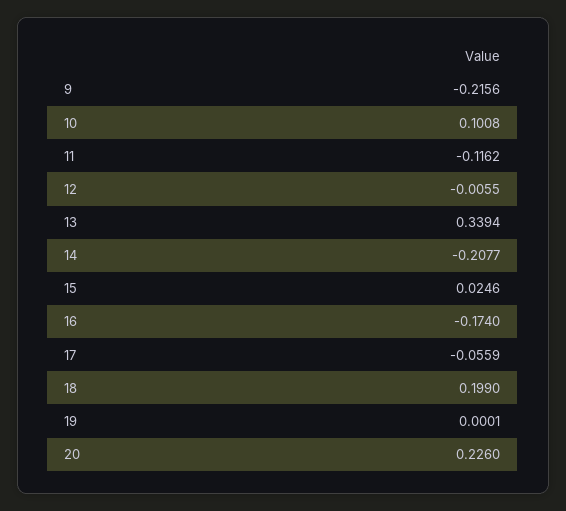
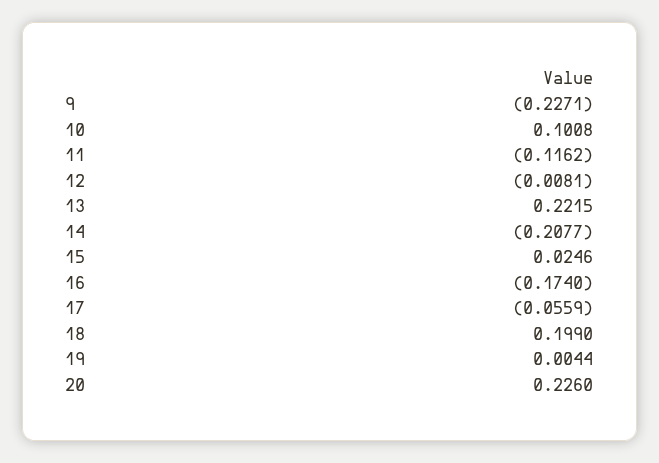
  {
-   "9": -0.2156,
+   "9": -0.2271,
    "10": 0.1008,
    "11": -0.1162,
-   "12": -0.0055,
+   "12": -0.0081,
-   "13": 0.3394,
+   "13": 0.2215,
    "14": -0.2077,
    "15": 0.0246,
    "16": -0.174,
    "17": -0.0559,
    "18": 0.199,
-   "19": 0.0001,
+   "19": 0.0044,
    "20": 0.226
  }

